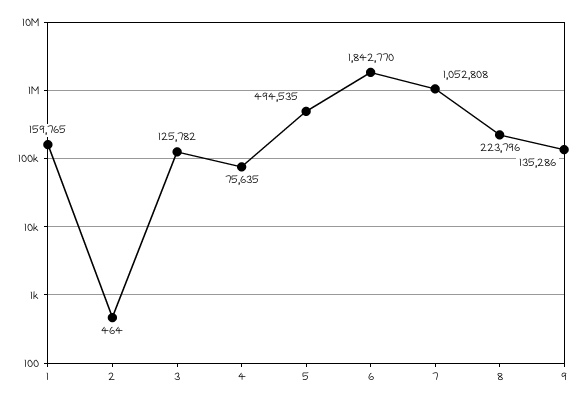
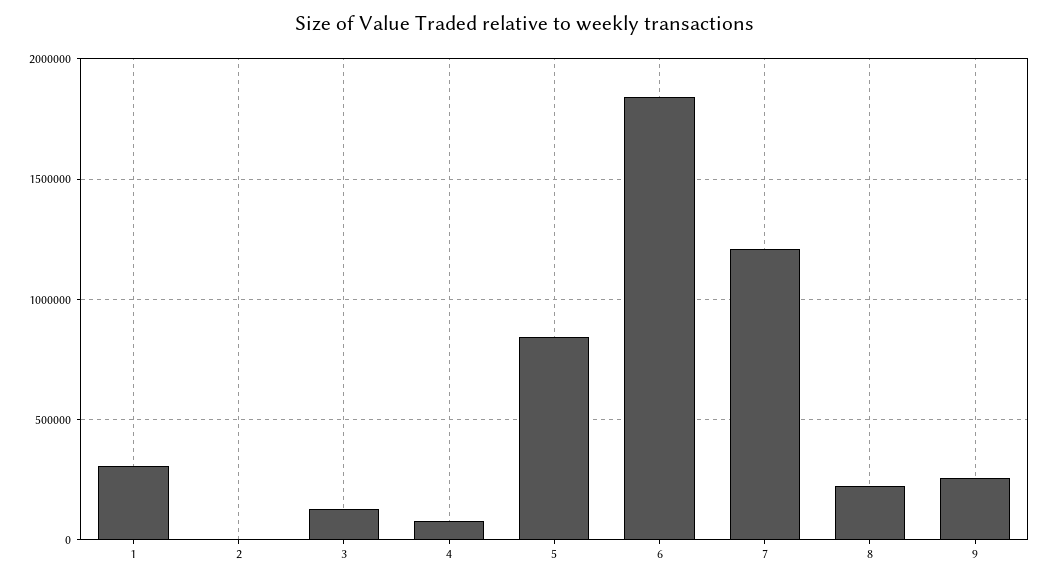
  {
-   "1": 159765,
+   "1": 300000,
    "2": 464,
    "3": 125782,
    "4": 75635,
-   "5": 494535,
+   "5": 850000,
    "6": 1842770,
-   "7": 1052808,
+   "7": 1200000,
    "8": 223796,
-   "9": 135286
+   "9": 250000
  }

